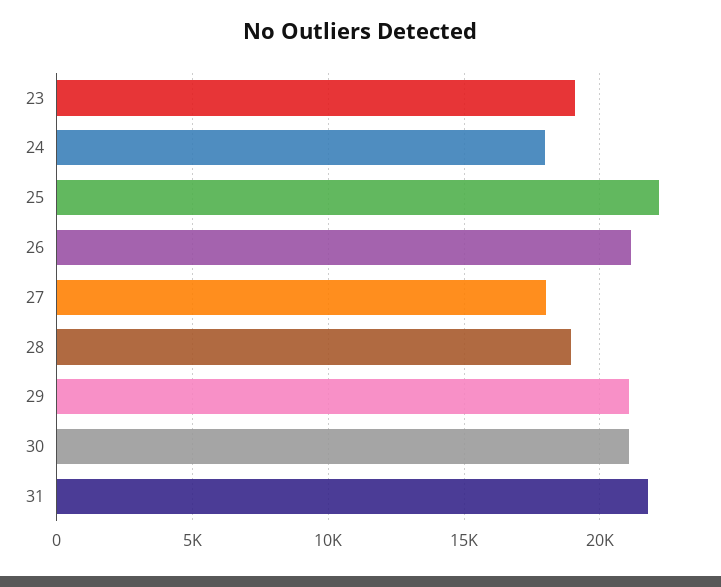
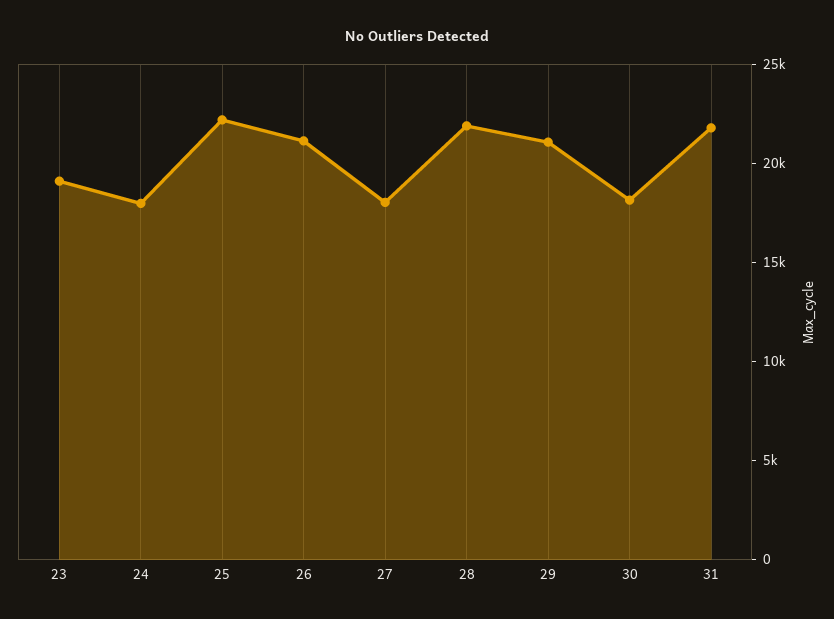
  {
    "23": 19000,
    "24": 18000,
    "25": 22000,
    "26": 21000,
    "27": 18000,
-   "28": 19000,
+   "28": 22000,
    "29": 21000,
-   "30": 21000,
+   "30": 18000,
    "31": 22000
  }

